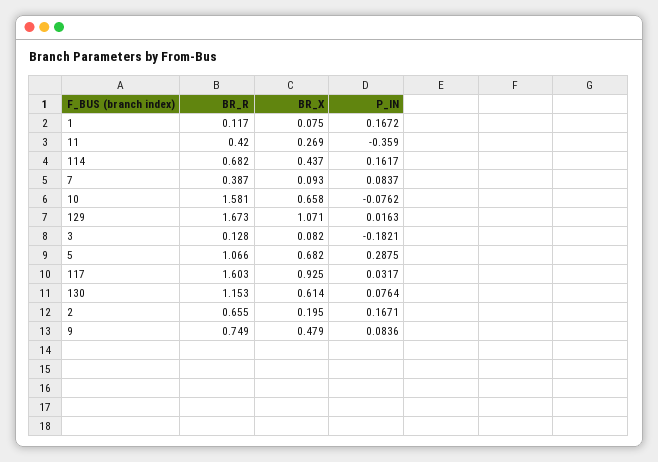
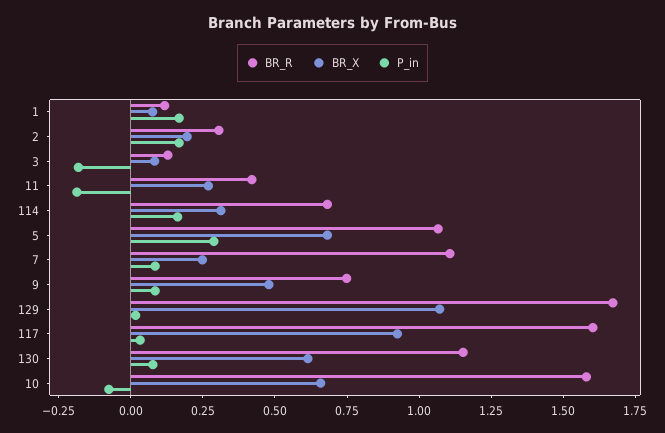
  {
    "BR_R": {
      "1": 0.117,
      "11": 0.42,
      "114": 0.682,
-     "7": 0.387,
+     "7": 1.1,
      "10": 1.581,
      "129": 1.673,
      "3": 0.128,
      "5": 1.066,
      "117": 1.603,
      "130": 1.153,
-     "2": 0.655,
+     "2": 0.3,
      "9": 0.749
    },
    "BR_X": {
      "1": 0.075,
      "11": 0.269,
-     "114": 0.437,
+     "114": 0.3,
-     "7": 0.093,
+     "7": 0.25,
      "10": 0.658,
      "129": 1.071,
      "3": 0.082,
      "5": 0.682,
      "117": 0.925,
      "130": 0.614,
      "2": 0.195,
      "9": 0.479
    },
    "P_IN": {
      "1": 0.1672,
-     "11": -0.359,
+     "11": -0.2,
      "114": 0.1617,
      "7": 0.0837,
      "10": -0.0762,
      "129": 0.0163,
      "3": -0.1821,
      "5": 0.2875,
      "117": 0.0317,
      "130": 0.0764,
      "2": 0.1671,
      "9": 0.0836
    }
  }

